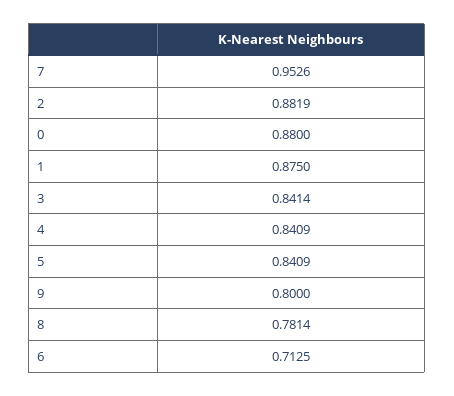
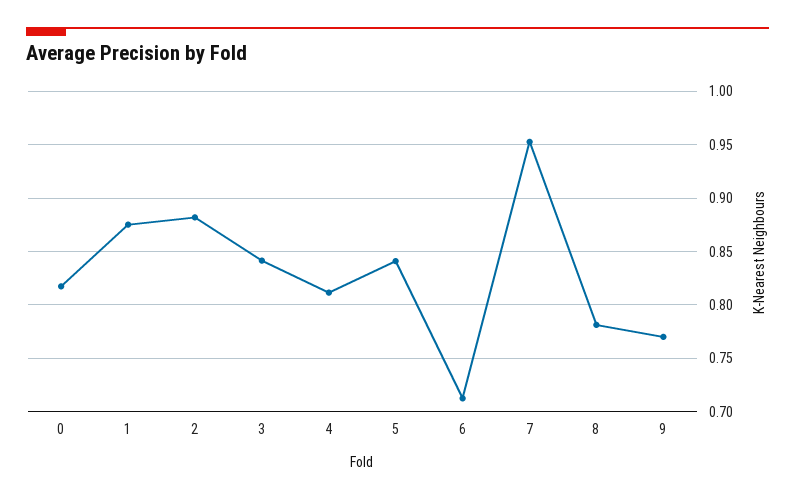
  {
    "7": 0.9526,
    "2": 0.8819,
-   "0": 0.88,
+   "0": 0.82,
    "1": 0.875,
    "3": 0.8414,
-   "4": 0.8409,
+   "4": 0.81,
    "5": 0.8409,
-   "9": 0.8,
+   "9": 0.77,
    "8": 0.7814,
    "6": 0.7125
  }

